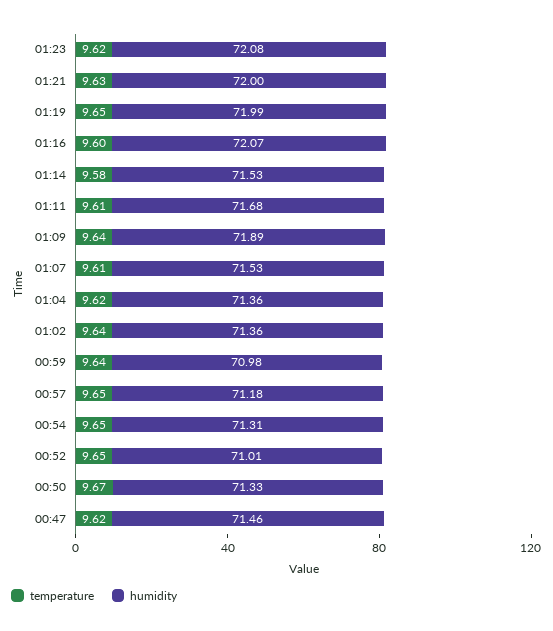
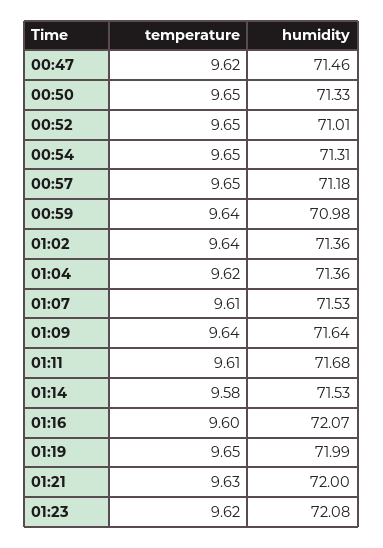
  {
    "temperature": {
      "01:23": 9.62,
      "01:21": 9.63,
      "01:19": 9.65,
      "01:16": 9.6,
      "01:14": 9.58,
      "01:11": 9.61,
      "01:09": 9.64,
      "01:07": 9.61,
      "01:04": 9.62,
      "01:02": 9.64,
      "00:59": 9.64,
      "00:57": 9.65,
      "00:54": 9.65,
      "00:52": 9.65,
-     "00:50": 9.67,
+     "00:50": 9.65,
      "00:47": 9.62
    },
    "humidity": {
      "01:23": 72.08,
      "01:21": 72,
      "01:19": 71.99,
      "01:16": 72.07,
      "01:14": 71.53,
      "01:11": 71.68,
-     "01:09": 71.89,
+     "01:09": 71.64,
      "01:07": 71.53,
      "01:04": 71.36,
      "01:02": 71.36,
      "00:59": 70.98,
      "00:57": 71.18,
      "00:54": 71.31,
      "00:52": 71.01,
      "00:50": 71.33,
      "00:47": 71.46
    }
  }

